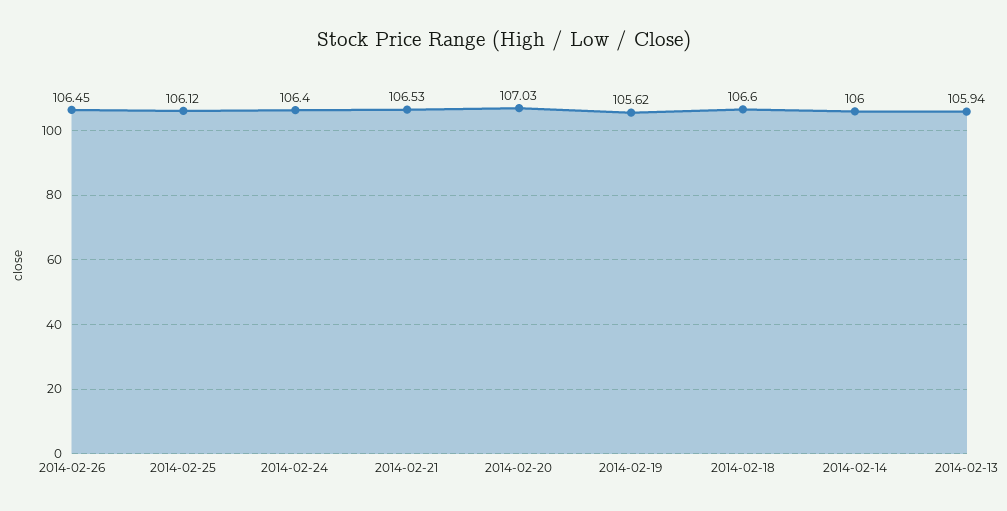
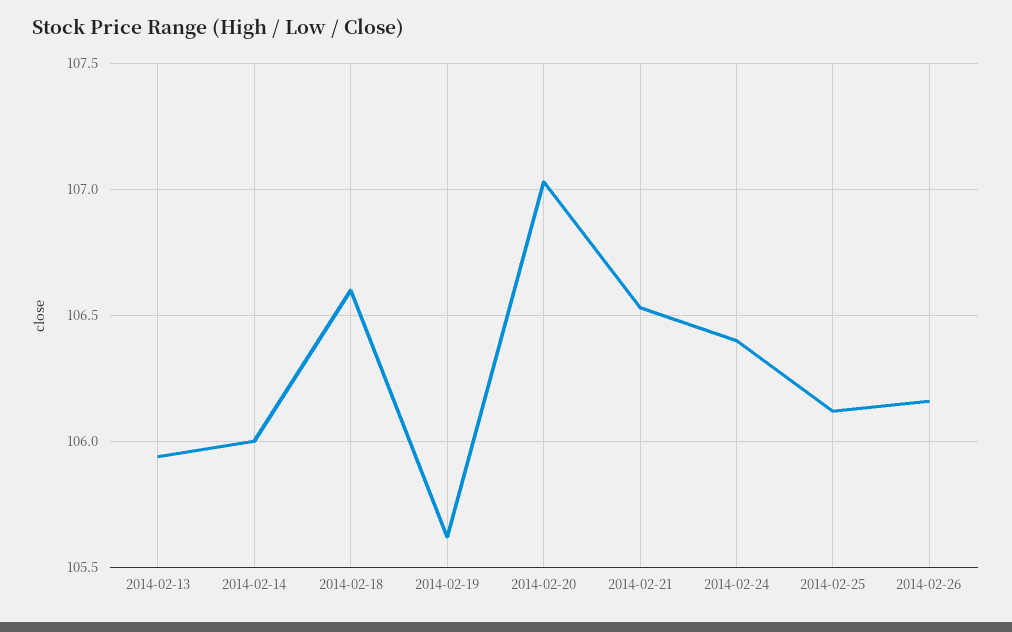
  {
-   "2014-02-26": 106.45,
+   "2014-02-26": 106.15,
    "2014-02-25": 106.12,
    "2014-02-24": 106.4,
    "2014-02-21": 106.53,
    "2014-02-20": 107.03,
    "2014-02-19": 105.62,
    "2014-02-18": 106.6,
    "2014-02-14": 106,
    "2014-02-13": 105.94
  }

